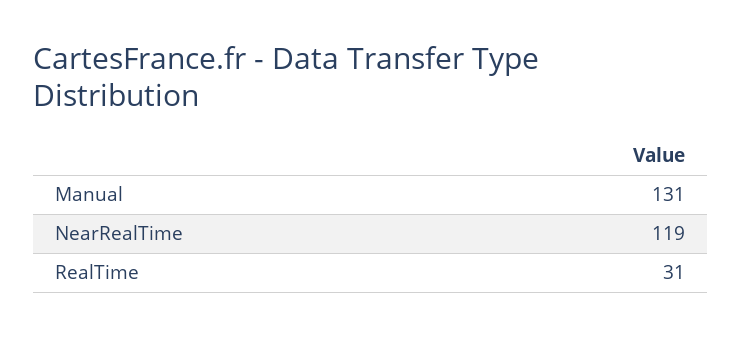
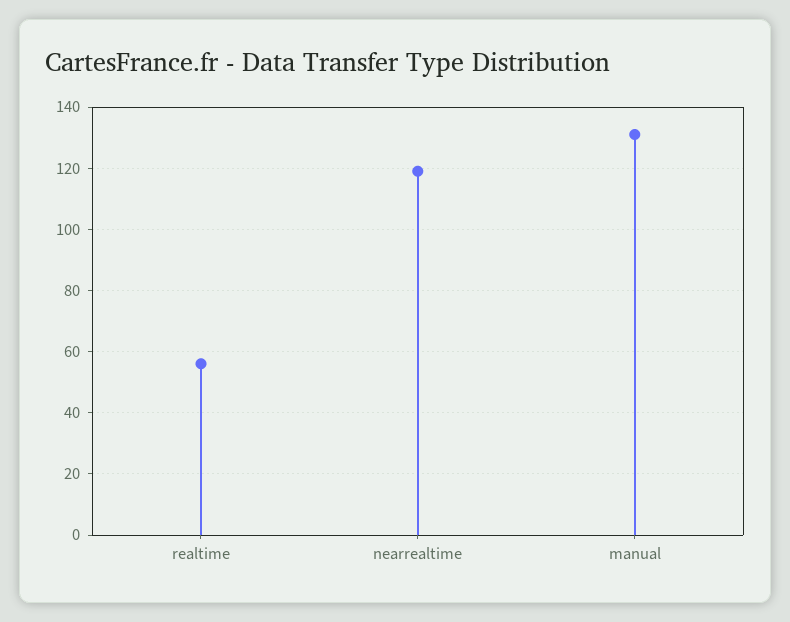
  {
    "Manual": 131,
    "NearRealTime": 119,
-   "RealTime": 31
+   "RealTime": 55
  }

